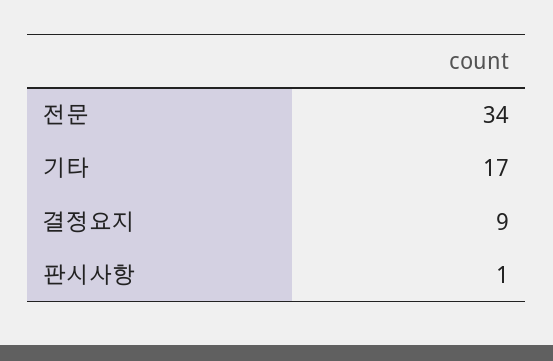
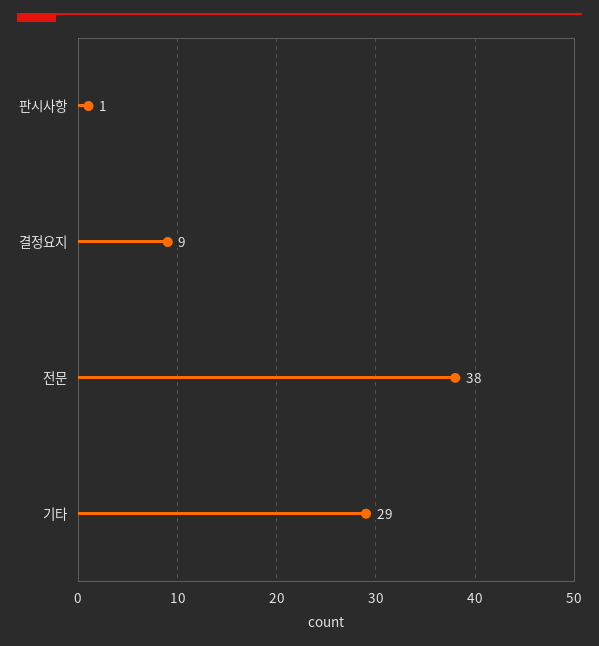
  {
-   "전문": 34,
+   "전문": 38,
-   "기타": 17,
+   "기타": 29,
    "결정요지": 9,
    "판시사항": 1
  }

